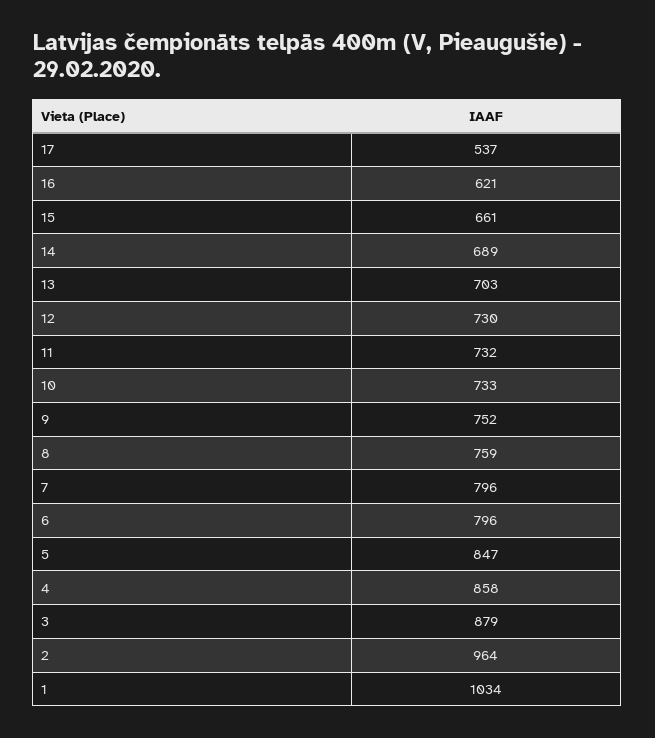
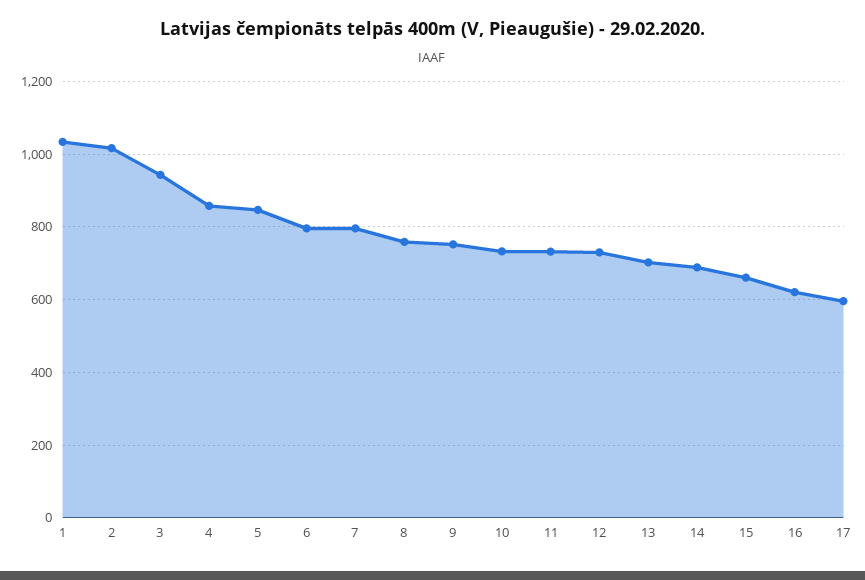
  {
-   "17": 537,
+   "17": 600,
    "16": 621,
    "15": 661,
    "14": 689,
    "13": 703,
    "12": 730,
    "11": 732,
    "10": 733,
    "9": 752,
    "8": 759,
    "7": 796,
    "6": 796,
    "5": 847,
    "4": 858,
-   "3": 879,
+   "3": 940,
-   "2": 964,
+   "2": 1020,
    "1": 1034
  }

